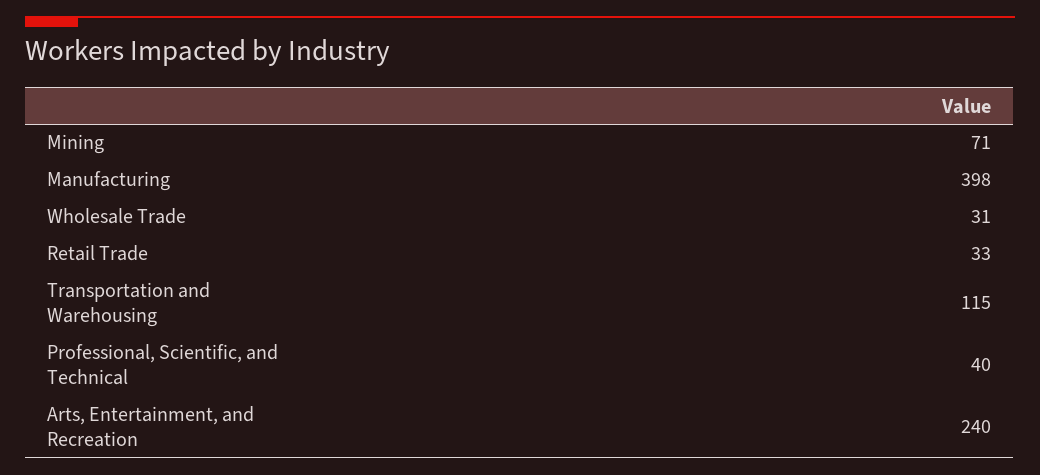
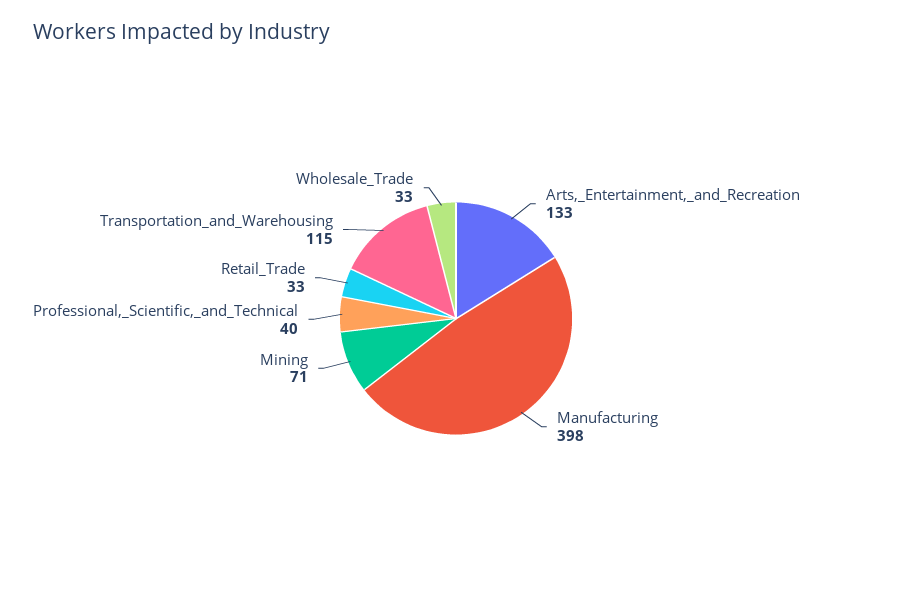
  {
    "Mining": 71,
    "Manufacturing": 398,
-   "Wholesale Trade": 31,
+   "Wholesale Trade": 33,
    "Retail Trade": 33,
    "Transportation and Warehousing": 115,
    "Professional, Scientific, and Technical": 40,
-   "Arts, Entertainment, and Recreation": 240
+   "Arts, Entertainment, and Recreation": 133
  }

